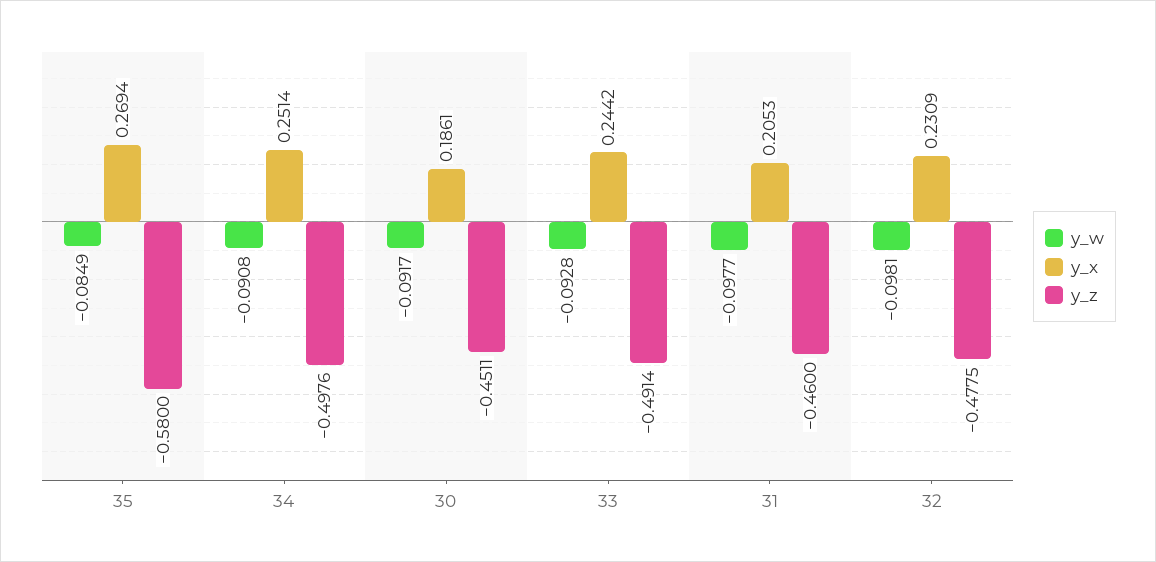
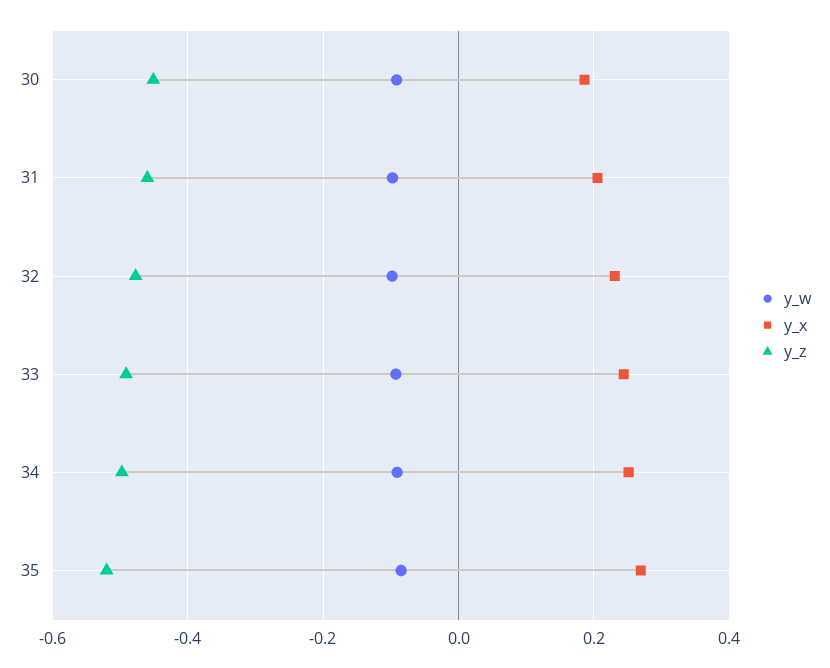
  {
    "y_w": {
      "35": -0.0849,
      "34": -0.0908,
      "30": -0.0917,
      "33": -0.0928,
      "31": -0.0977,
      "32": -0.0981
    },
    "y_x": {
      "35": 0.2694,
      "34": 0.2514,
      "30": 0.1861,
      "33": 0.2442,
      "31": 0.2053,
      "32": 0.2309
    },
    "y_z": {
-     "35": -0.58,
+     "35": -0.52,
      "34": -0.4976,
      "30": -0.4511,
      "33": -0.4914,
      "31": -0.46,
      "32": -0.4775
    }
  }

